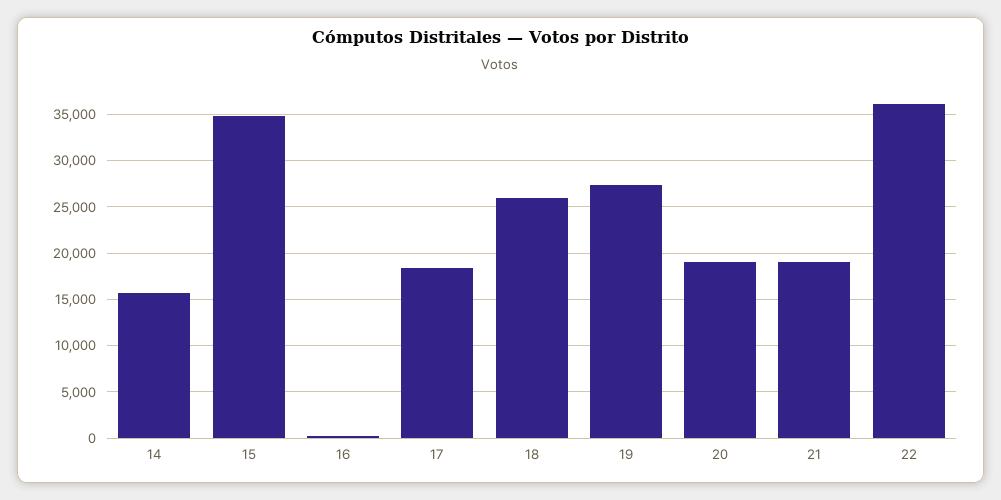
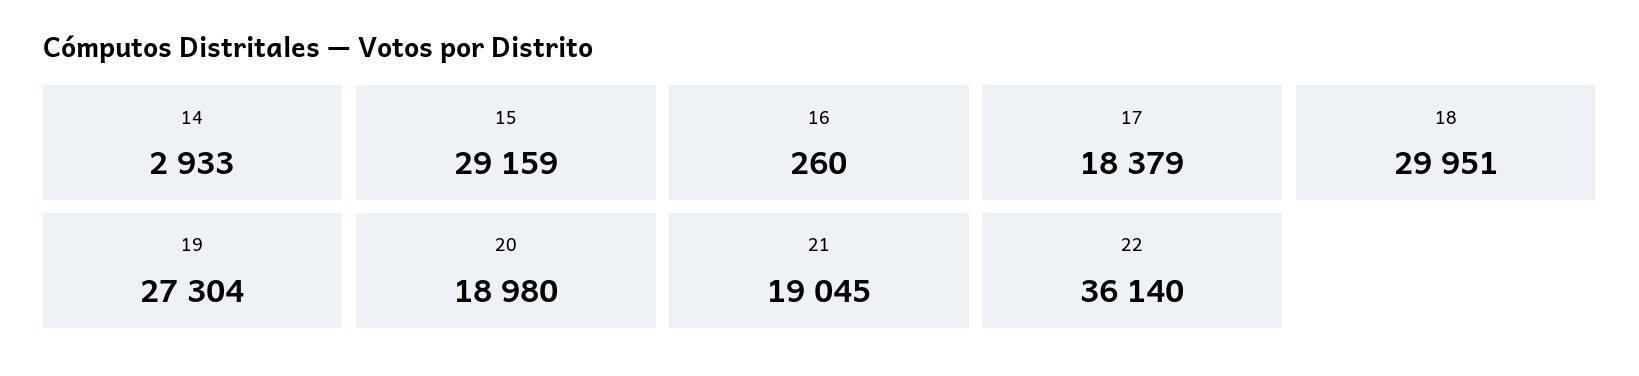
  {
-   "14": 16000,
+   "14": 2933,
-   "15": 35000,
+   "15": 29159,
    "16": 260,
    "17": 18379,
-   "18": 26000,
+   "18": 29951,
    "19": 27304,
    "20": 18980,
    "21": 19045,
    "22": 36140
  }

